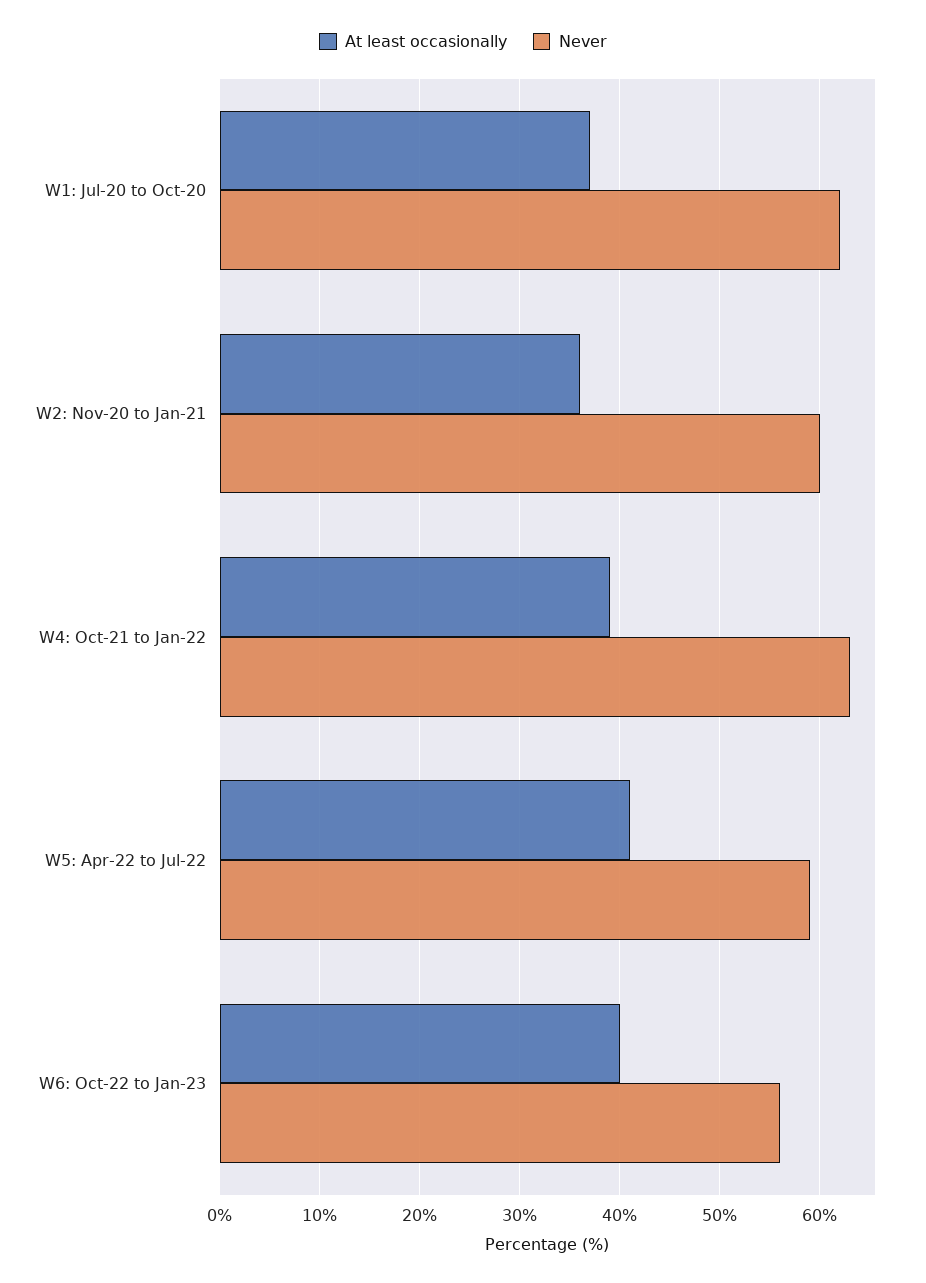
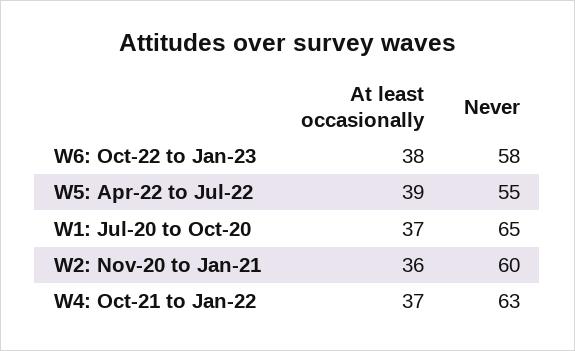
  {
    "At least occasionally": {
      "W1: Jul-20 to Oct-20": 37,
      "W2: Nov-20 to Jan-21": 36,
-     "W4: Oct-21 to Jan-22": 39,
+     "W4: Oct-21 to Jan-22": 37,
-     "W5: Apr-22 to Jul-22": 41,
+     "W5: Apr-22 to Jul-22": 39,
-     "W6: Oct-22 to Jan-23": 40
+     "W6: Oct-22 to Jan-23": 38
    },
    "Never": {
-     "W1: Jul-20 to Oct-20": 62,
+     "W1: Jul-20 to Oct-20": 65,
      "W2: Nov-20 to Jan-21": 60,
      "W4: Oct-21 to Jan-22": 63,
-     "W5: Apr-22 to Jul-22": 59,
+     "W5: Apr-22 to Jul-22": 55,
-     "W6: Oct-22 to Jan-23": 56
+     "W6: Oct-22 to Jan-23": 58
    }
  }

